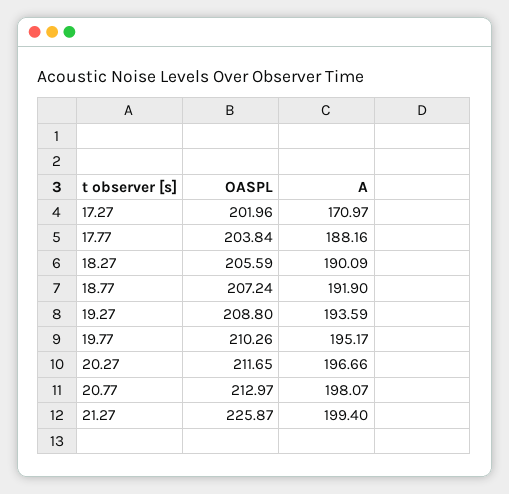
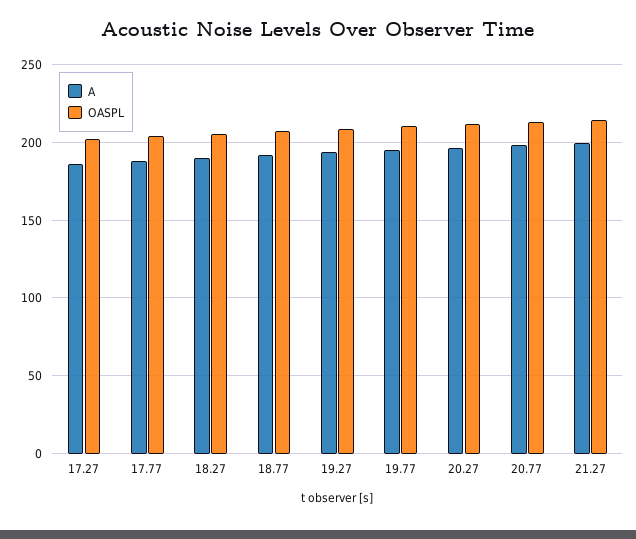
  {
    "OASPL": {
      "17.27": 201.96,
      "17.77": 203.84,
      "18.27": 205.59,
      "18.77": 207.24,
      "19.27": 208.8,
      "19.77": 210.26,
      "20.27": 211.65,
      "20.77": 212.97,
-     "21.27": 225.87
+     "21.27": 215
    },
    "A": {
-     "17.27": 170.97,
+     "17.27": 185,
      "17.77": 188.16,
      "18.27": 190.09,
      "18.77": 191.9,
      "19.27": 193.59,
      "19.77": 195.17,
      "20.27": 196.66,
      "20.77": 198.07,
      "21.27": 199.4
    }
  }

